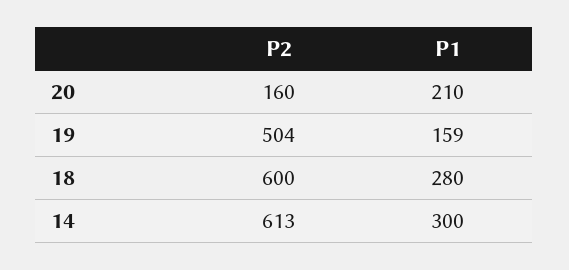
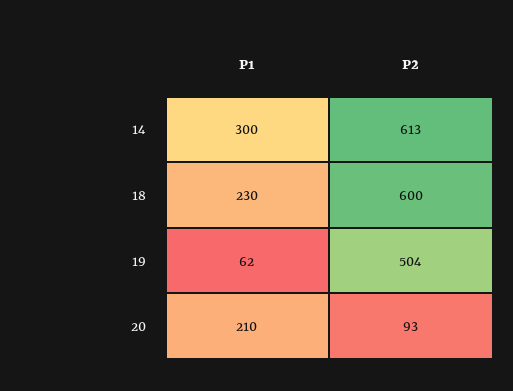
  {
    "P2": {
-     "20": 160,
+     "20": 93,
      "19": 504,
      "18": 600,
      "14": 613
    },
    "P1": {
      "20": 210,
-     "19": 159,
+     "19": 62,
-     "18": 280,
+     "18": 230,
      "14": 300
    }
  }

